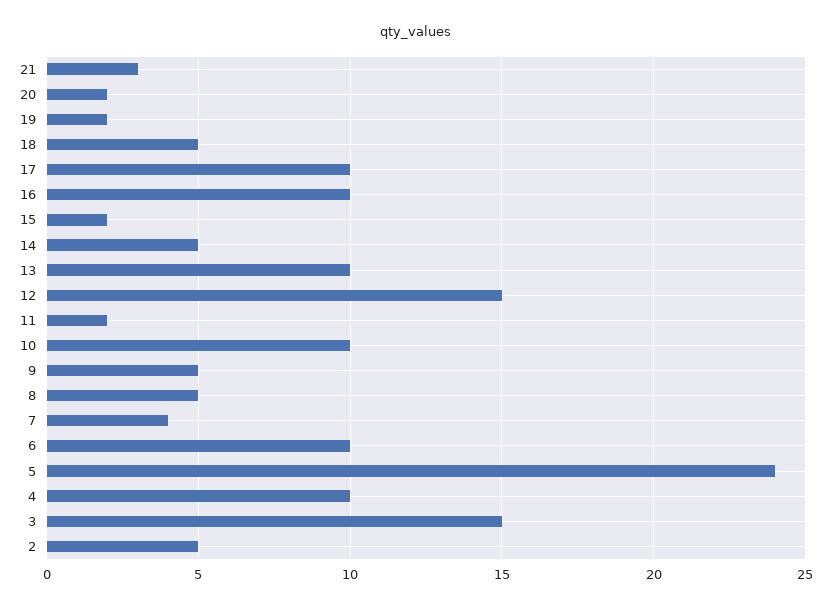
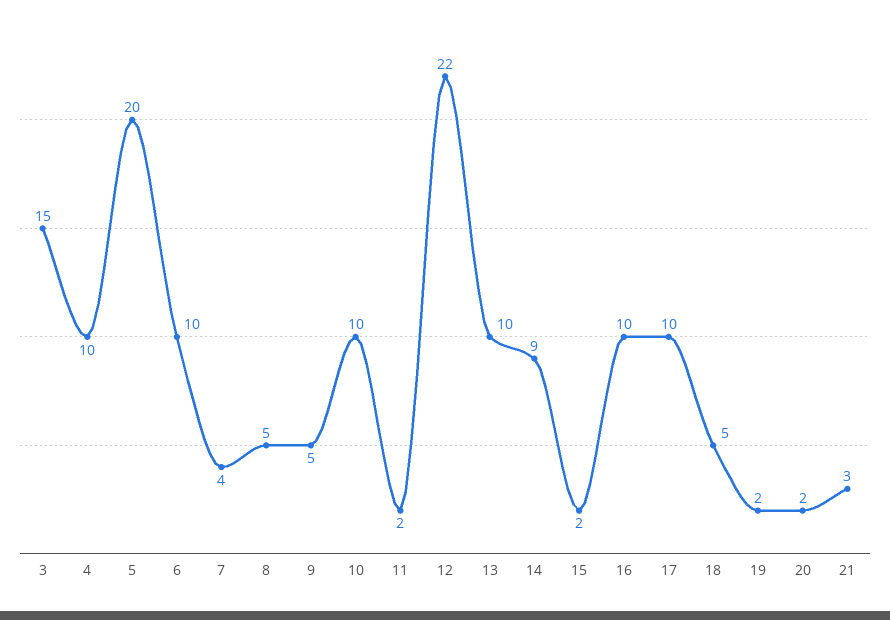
  {
    "21": 3,
    "20": 2,
    "19": 2,
    "18": 5,
    "17": 10,
    "16": 10,
    "15": 2,
-   "14": 5,
+   "14": 9,
    "13": 10,
-   "12": 15,
+   "12": 22,
    "11": 2,
    "10": 10,
    "9": 5,
    "8": 5,
    "7": 4,
    "6": 10,
-   "5": 24,
+   "5": 20,
    "4": 10,
-   "3": 15,
+   "3": 15
-   "2": 5
  }

